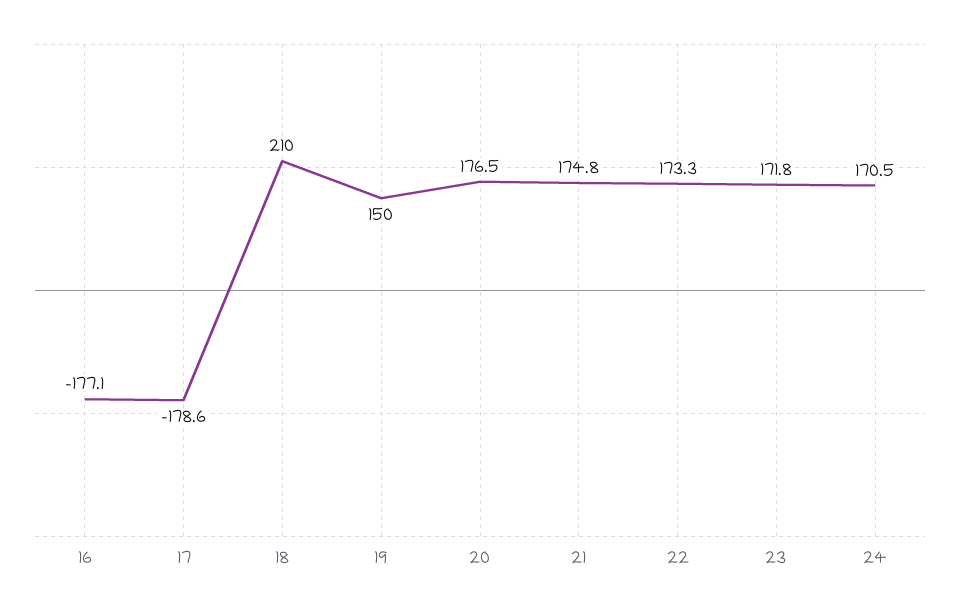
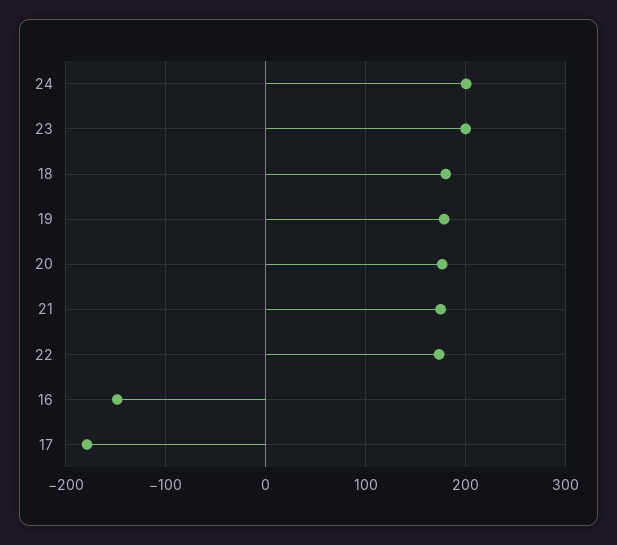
  {
-   "16": -177.1,
+   "16": -150,
    "17": -178.6,
-   "18": 210,
+   "18": 180,
-   "19": 150,
+   "19": 180,
    "20": 176.5,
    "21": 174.8,
    "22": 173.3,
-   "23": 171.8,
+   "23": 200,
-   "24": 170.5
+   "24": 200
  }

